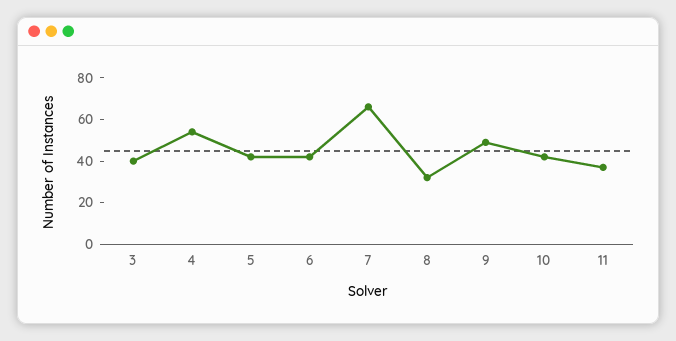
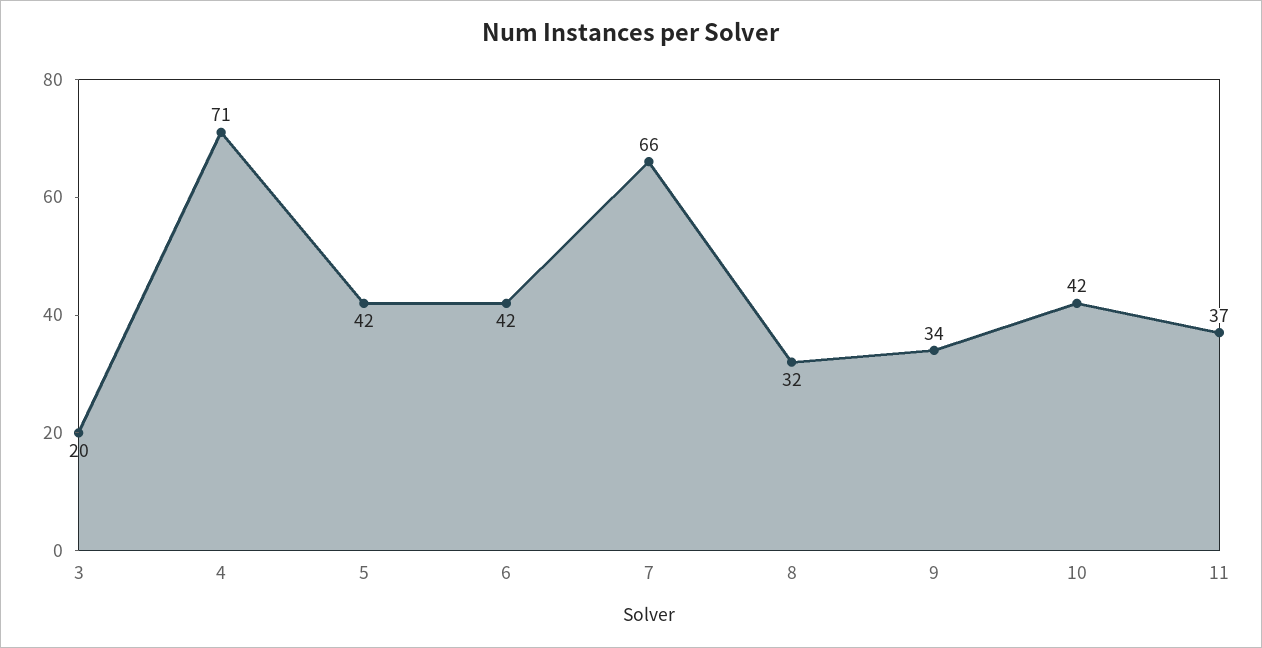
  {
-   "3": 40,
+   "3": 20,
-   "4": 55,
+   "4": 71,
    "5": 42,
    "6": 42,
    "7": 66,
    "8": 32,
-   "9": 50,
+   "9": 34,
    "10": 42,
    "11": 37
  }

